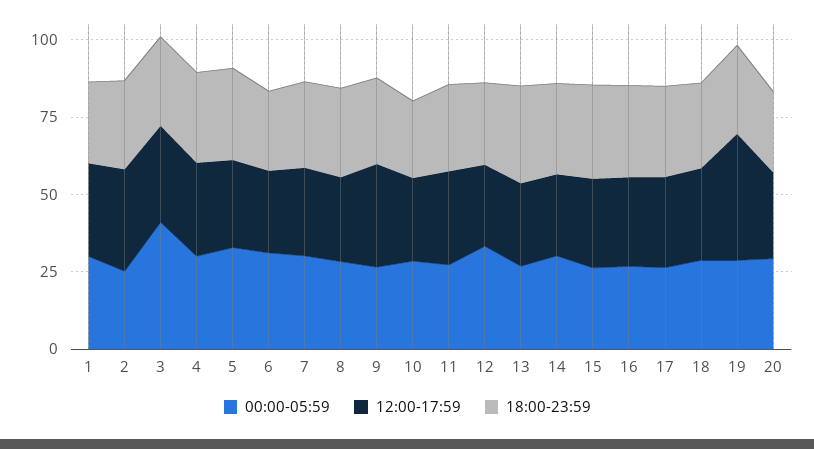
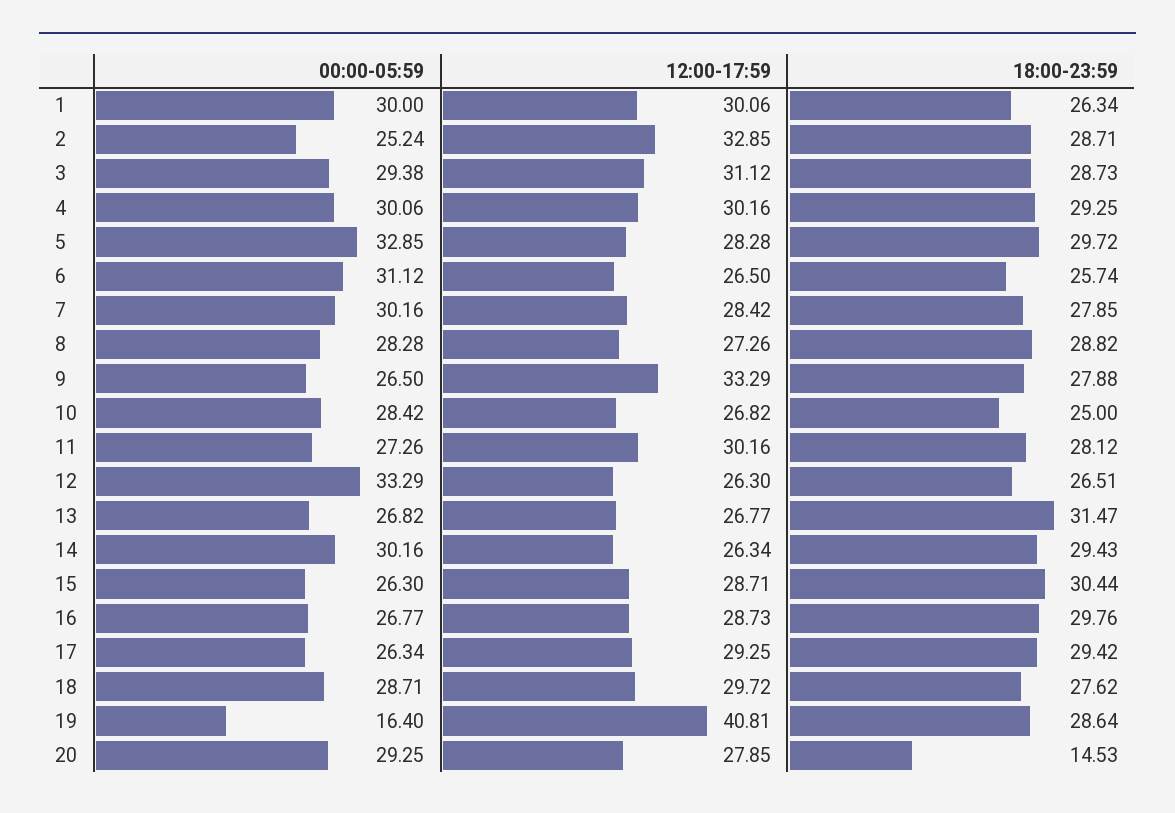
  {
    "00:00-05:59": {
      "1": 30,
      "2": 25.24,
-     "3": 40,
+     "3": 29.38,
      "4": 30.06,
      "5": 32.85,
      "6": 31.12,
      "7": 30.16,
      "8": 28.28,
      "9": 26.5,
      "10": 28.42,
      "11": 27.26,
      "12": 33.29,
      "13": 26.82,
      "14": 30.16,
      "15": 26.3,
      "16": 26.77,
      "17": 26.34,
      "18": 28.71,
-     "19": 30,
+     "19": 16.4,
      "20": 29.25
    },
    "12:00-17:59": {
      "1": 30.06,
      "2": 32.85,
      "3": 31.12,
      "4": 30.16,
      "5": 28.28,
      "6": 26.5,
      "7": 28.42,
      "8": 27.26,
      "9": 33.29,
      "10": 26.82,
      "11": 30.16,
      "12": 26.3,
      "13": 26.77,
      "14": 26.34,
      "15": 28.71,
      "16": 28.73,
      "17": 29.25,
      "18": 29.72,
      "19": 40.81,
      "20": 27.85
    },
    "18:00-23:59": {
      "1": 26.34,
      "2": 28.71,
      "3": 28.73,
      "4": 29.25,
      "5": 29.72,
      "6": 25.74,
      "7": 27.85,
      "8": 28.82,
      "9": 27.88,
      "10": 25,
      "11": 28.12,
      "12": 26.51,
      "13": 31.47,
      "14": 29.43,
      "15": 30.44,
      "16": 29.76,
      "17": 29.42,
      "18": 27.62,
      "19": 28.64,
-     "20": 25
+     "20": 14.53
    }
  }

